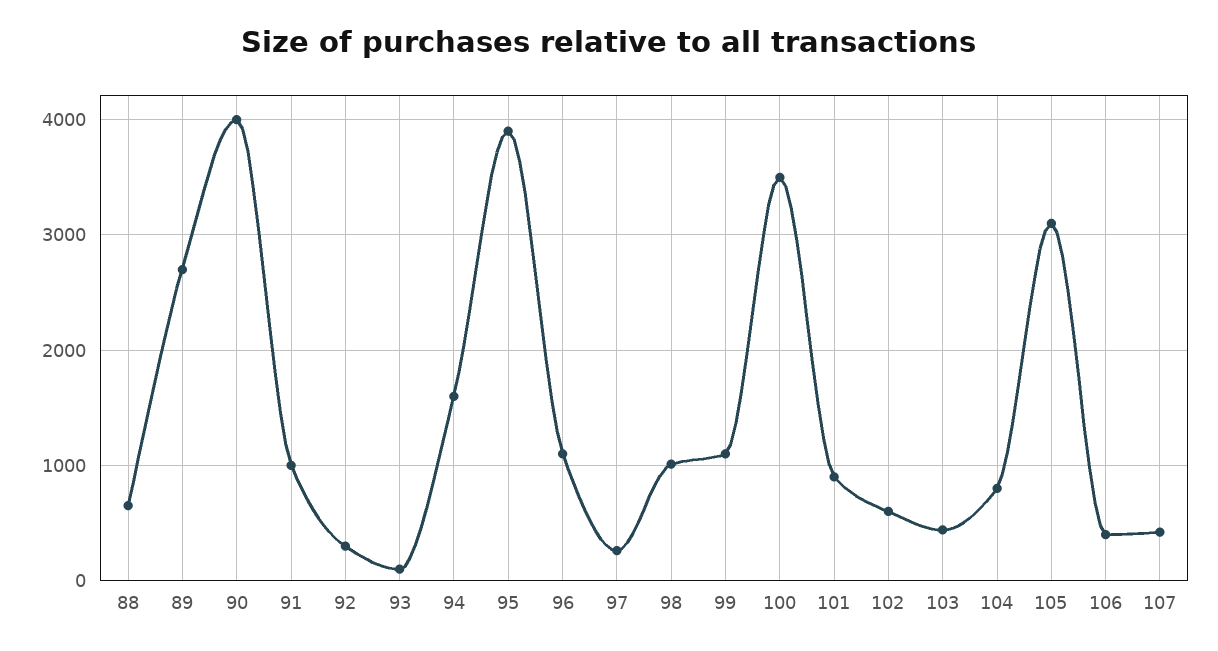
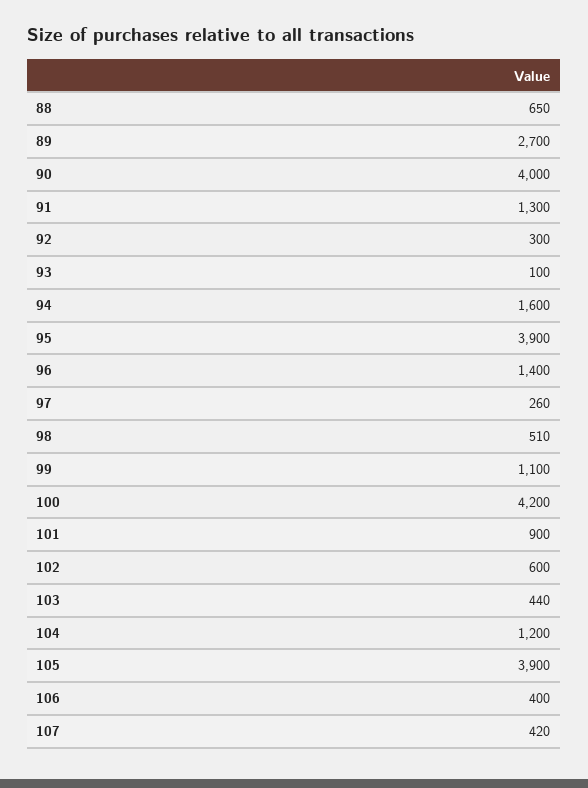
  {
    "88": 650,
    "89": 2700,
    "90": 4000,
-   "91": 1000,
+   "91": 1300,
    "92": 300,
    "93": 100,
    "94": 1600,
    "95": 3900,
-   "96": 1100,
+   "96": 1400,
    "97": 260,
-   "98": 1000,
+   "98": 510,
    "99": 1100,
-   "100": 3500,
+   "100": 4200,
    "101": 900,
    "102": 600,
    "103": 440,
-   "104": 800,
+   "104": 1200,
-   "105": 3100,
+   "105": 3900,
    "106": 400,
    "107": 420
  }

